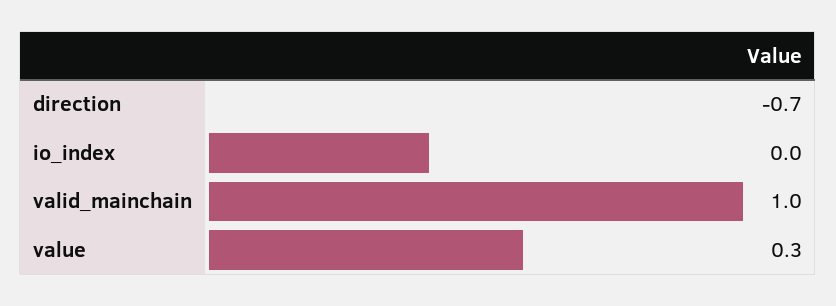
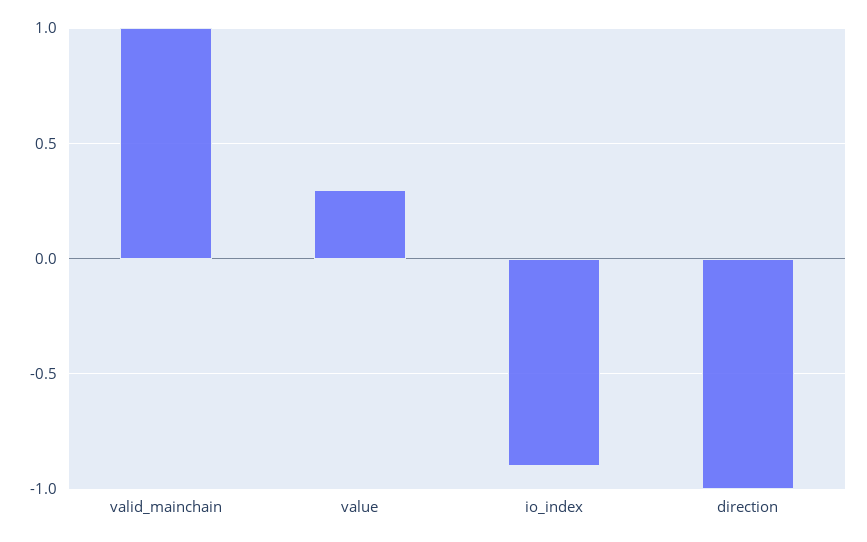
  {
-   "direction": -0.7,
+   "direction": -1,
-   "io_index": 0,
+   "io_index": -0.9,
    "valid_mainchain": 1,
    "value": 0.3
  }

